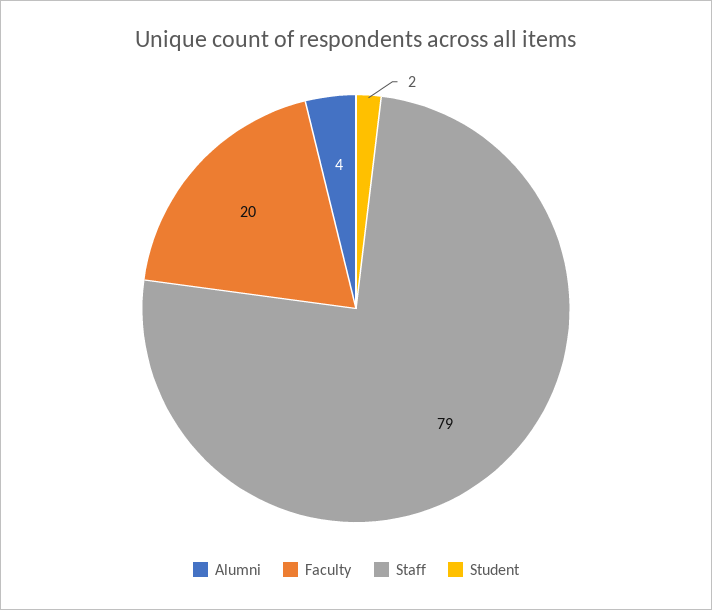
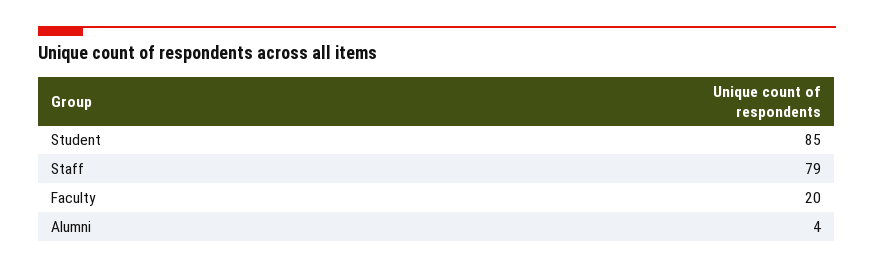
  {
    "Alumni": 4,
    "Faculty": 20,
    "Staff": 79,
-   "Student": 2
+   "Student": 85
  }

